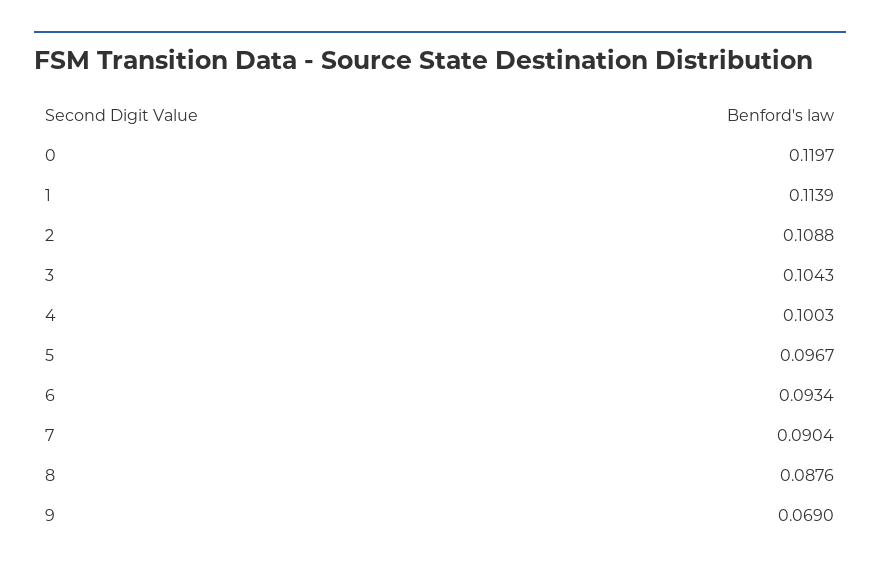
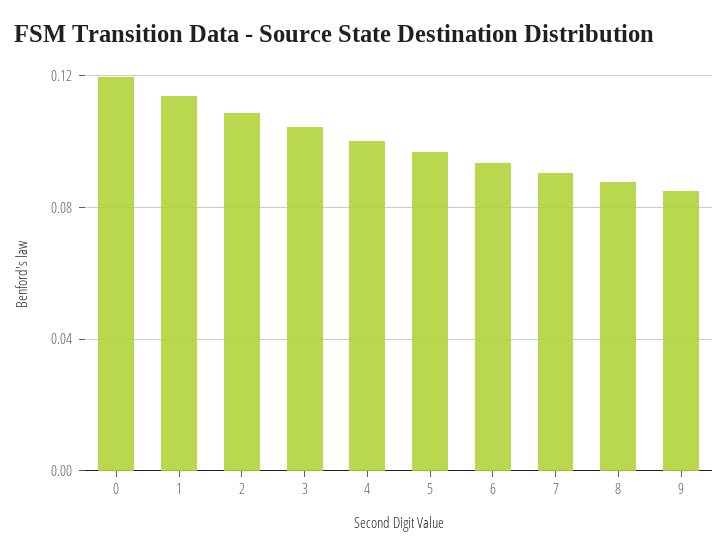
  {
    "0": 0.1197,
    "1": 0.1139,
    "2": 0.1088,
    "3": 0.1043,
    "4": 0.1003,
    "5": 0.0967,
    "6": 0.0934,
    "7": 0.0904,
    "8": 0.0876,
-   "9": 0.069
+   "9": 0.085
  }

